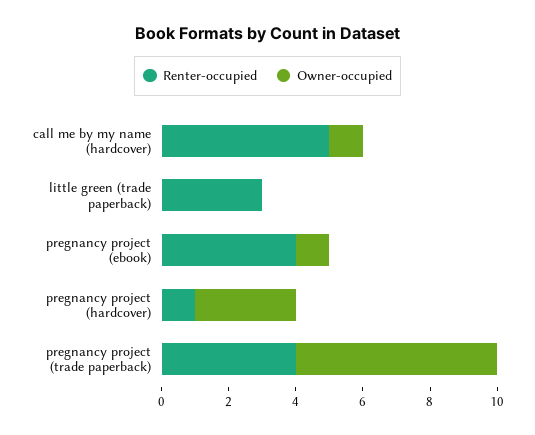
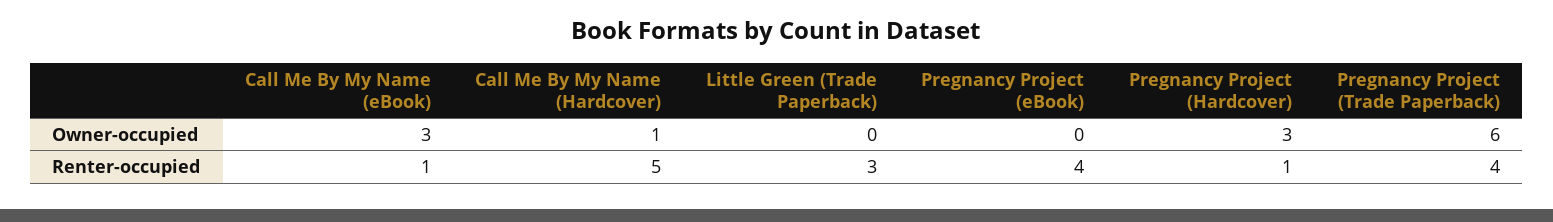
  {
    "Renter-occupied": {
      "call me by my name (hardcover)": 5,
      "little green (trade paperback)": 3,
      "pregnancy project (ebook)": 4,
      "pregnancy project (hardcover)": 1,
-     "pregnancy project (trade paperback)": 4
+     "pregnancy project (trade paperback)": 4,
+     "Call Me By My Name (eBook)": 1
    },
    "Owner-occupied": {
      "call me by my name (hardcover)": 1,
      "little green (trade paperback)": 0,
-     "pregnancy project (ebook)": 1,
+     "pregnancy project (ebook)": 0,
      "pregnancy project (hardcover)": 3,
-     "pregnancy project (trade paperback)": 6
+     "pregnancy project (trade paperback)": 6,
+     "Call Me By My Name (eBook)": 3
    }
  }

